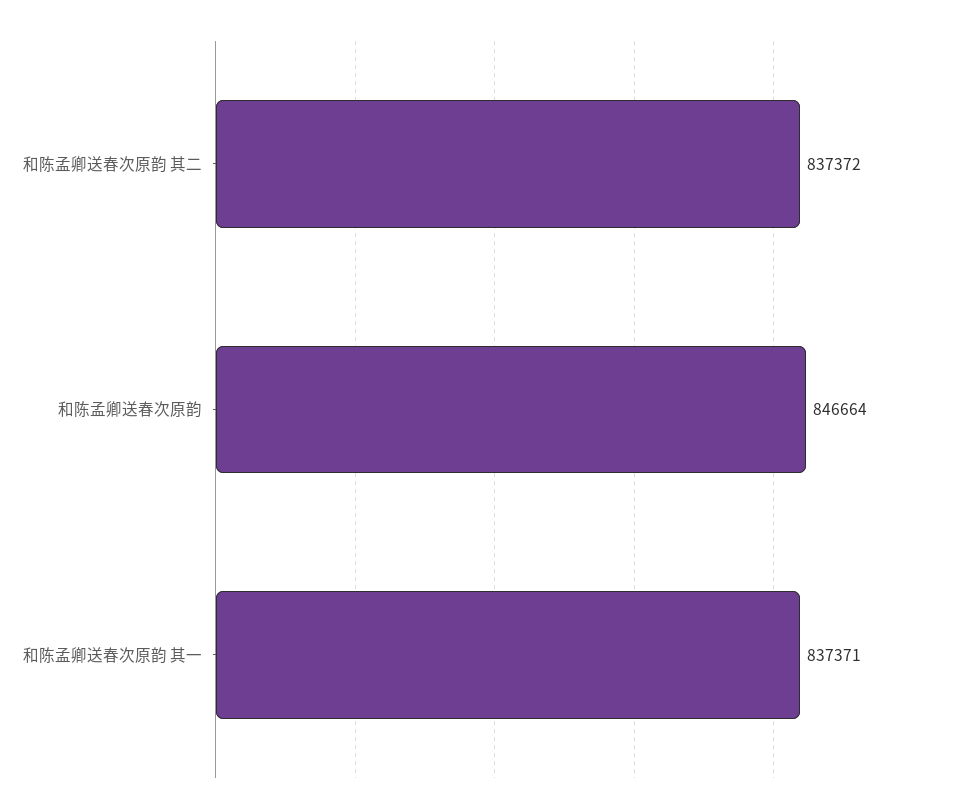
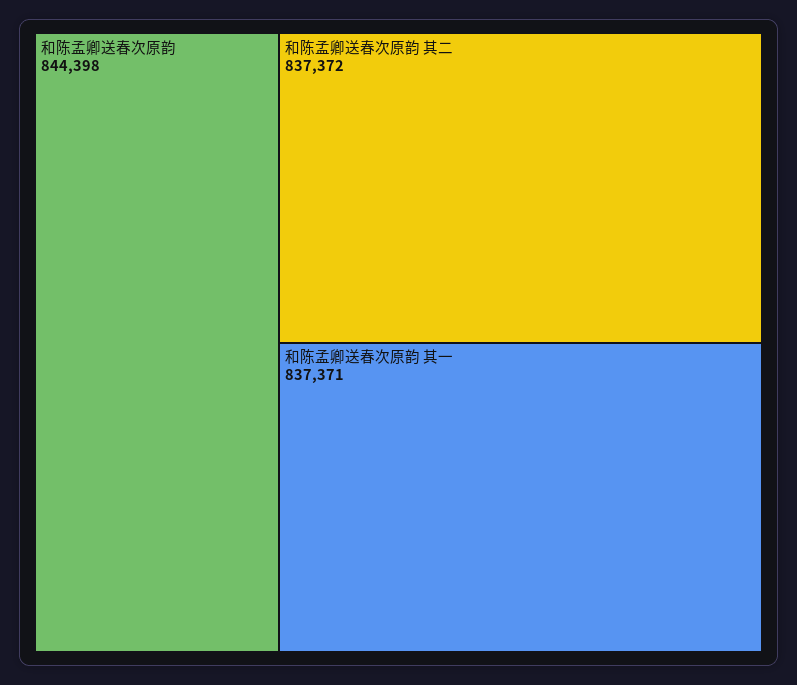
  {
    "和陈孟卿送春次原韵 其二": 837372,
-   "和陈孟卿送春次原韵": 846664,
+   "和陈孟卿送春次原韵": 844398,
    "和陈孟卿送春次原韵 其一": 837371
  }

